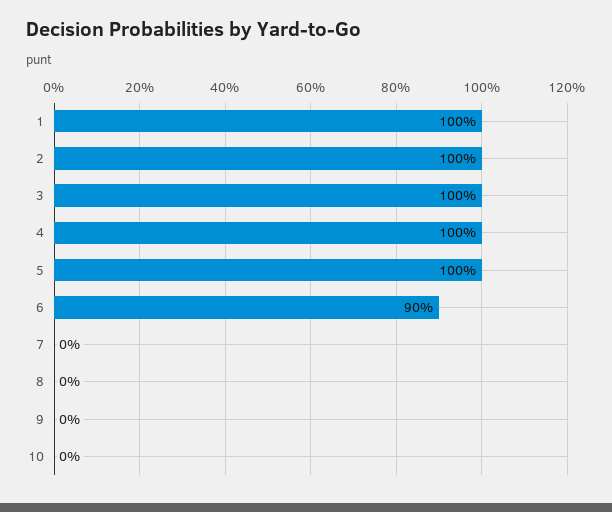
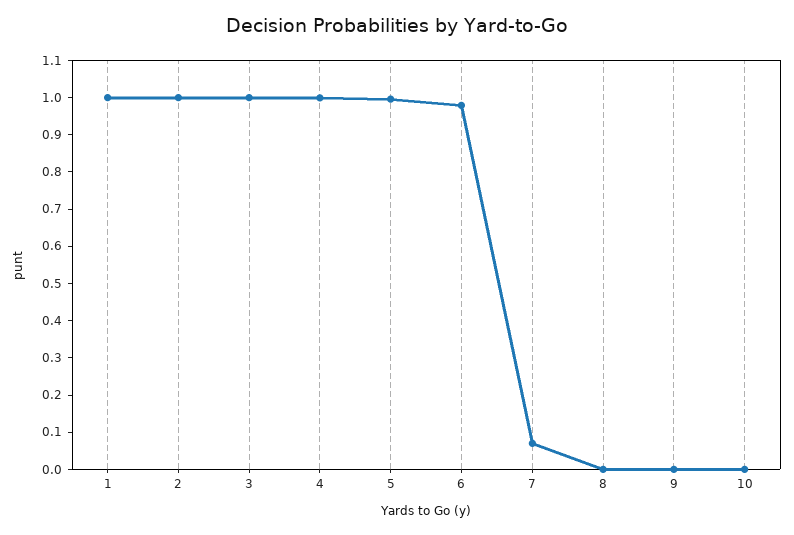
  {
    "1": 1,
    "2": 1,
    "3": 1,
    "4": 1,
    "5": 1,
-   "6": 0.9,
+   "6": 0.975,
-   "7": 0,
+   "7": 0.075,
    "8": 0,
    "9": 0,
    "10": 0
  }

